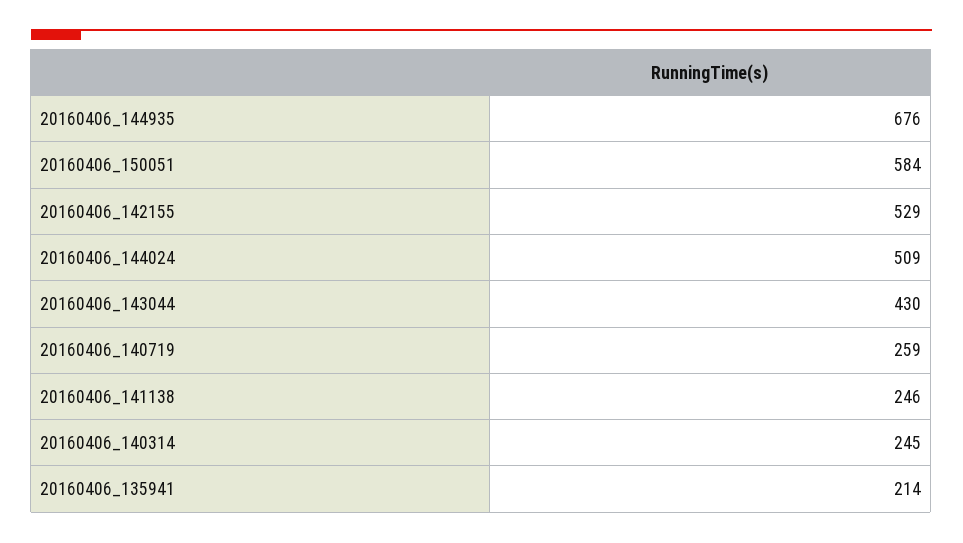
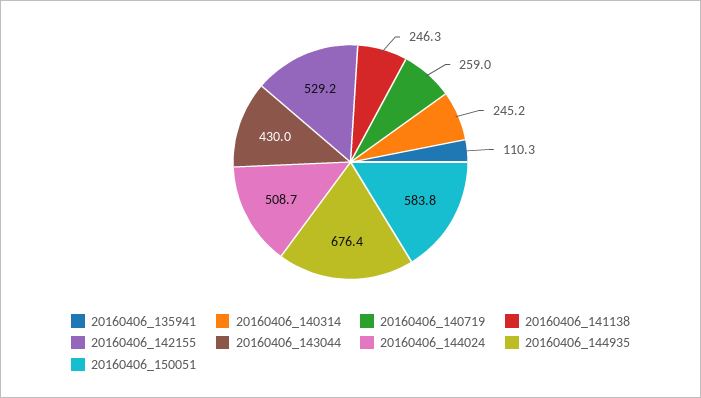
  {
    "20160406_144935": 676.4,
    "20160406_150051": 583.8,
    "20160406_142155": 529.2,
    "20160406_144024": 508.7,
    "20160406_143044": 430,
    "20160406_140719": 259,
    "20160406_141138": 246.3,
    "20160406_140314": 245.2,
-   "20160406_135941": 214
+   "20160406_135941": 110.3
  }

